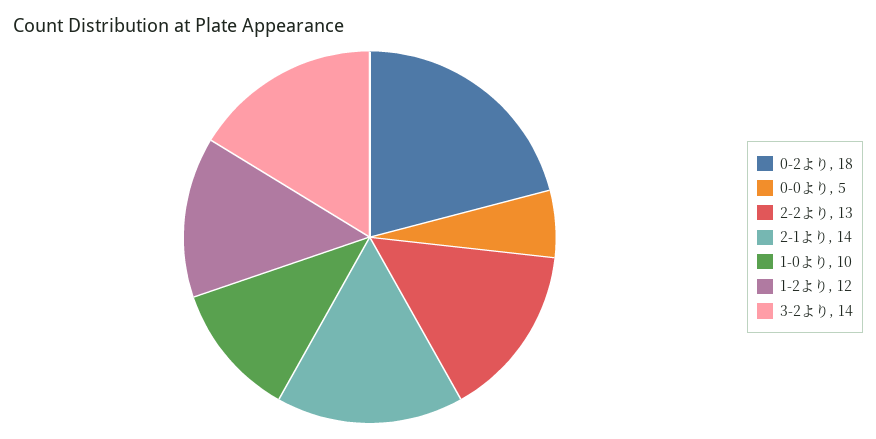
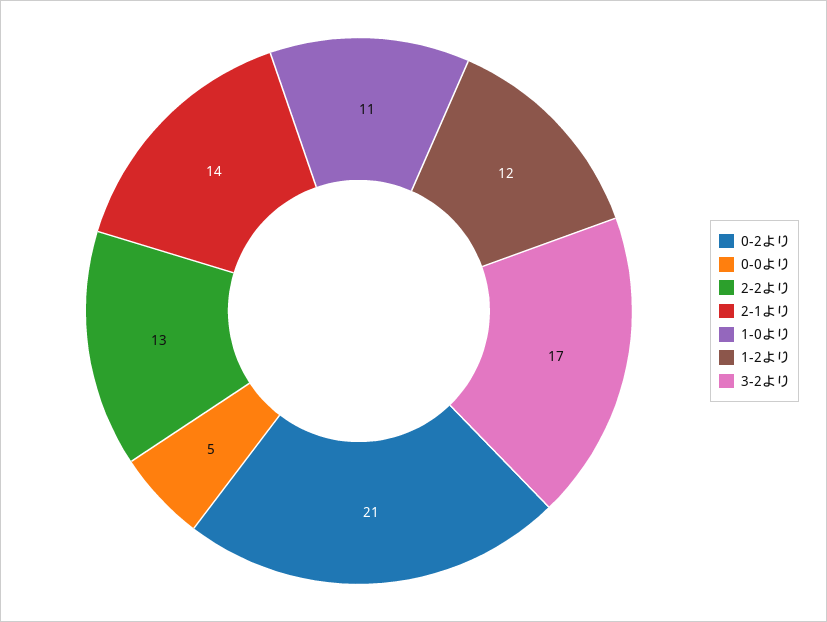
  {
-   "0-2より": 18,
+   "0-2より": 21,
    "0-0より": 5,
    "2-2より": 13,
    "2-1より": 14,
-   "1-0より": 10,
+   "1-0より": 11,
    "1-2より": 12,
-   "3-2より": 14
+   "3-2より": 17
  }

